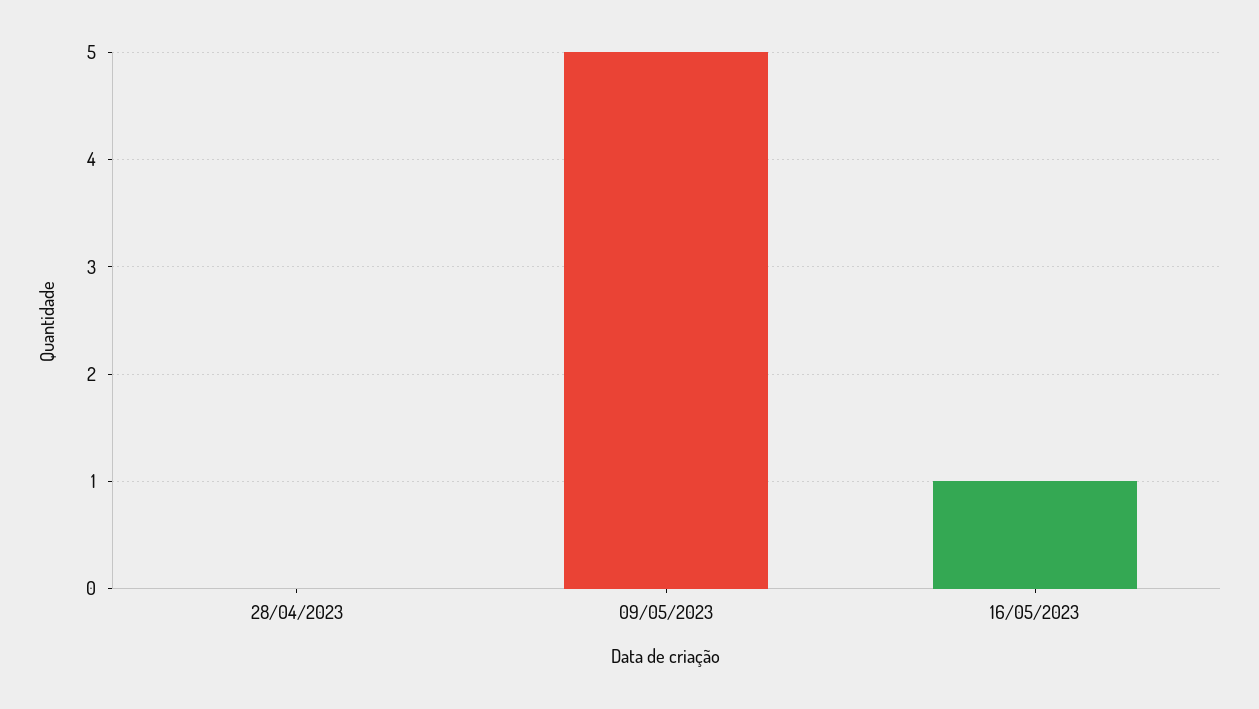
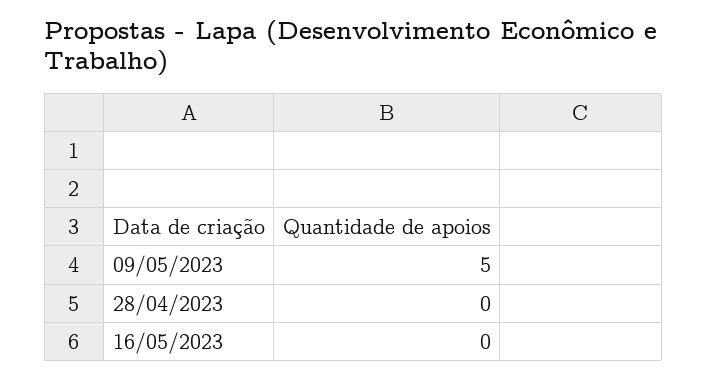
  {
    "28/04/2023": 0,
    "09/05/2023": 5,
-   "16/05/2023": 1
+   "16/05/2023": 0
  }

